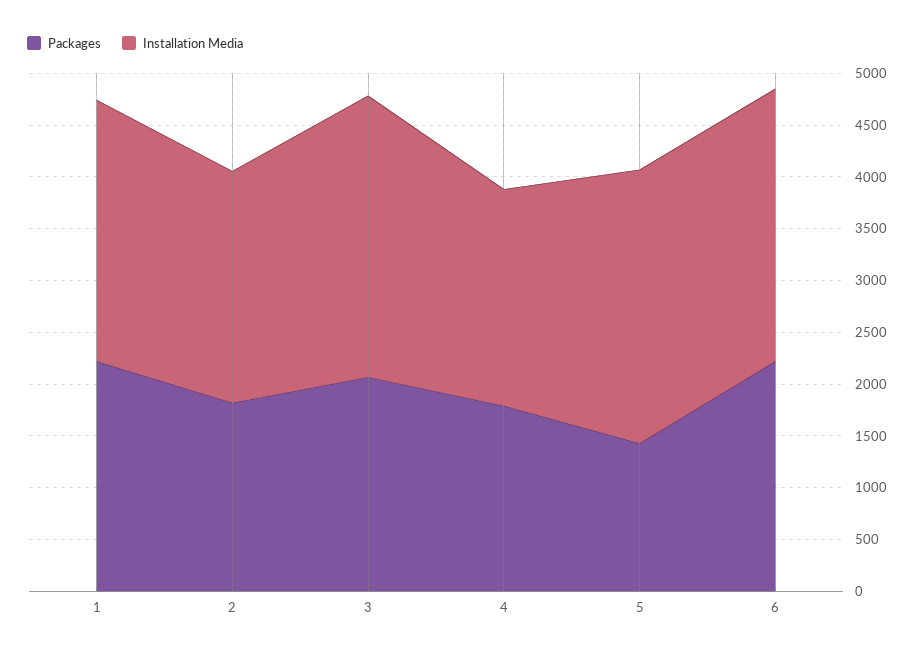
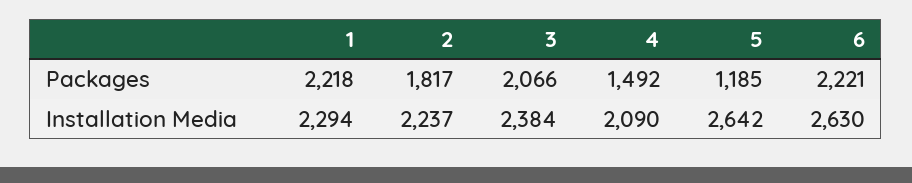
  {
    "Packages": {
      "1": 2218,
      "2": 1817,
      "3": 2066,
-     "4": 1800,
+     "4": 1492,
-     "5": 1400,
+     "5": 1185,
      "6": 2221
    },
    "Installation Media": {
-     "1": 2500,
+     "1": 2294,
      "2": 2237,
-     "3": 2700,
+     "3": 2384,
      "4": 2090,
      "5": 2642,
      "6": 2630
    }
  }

